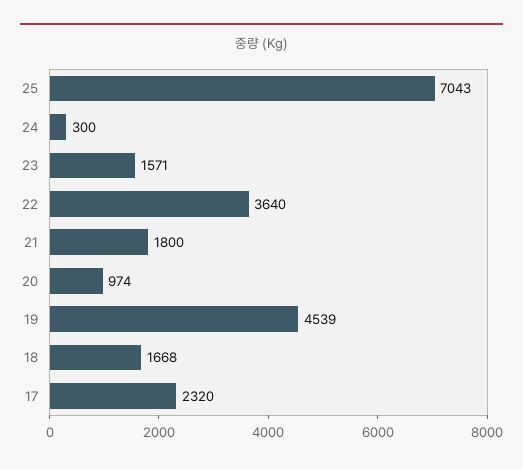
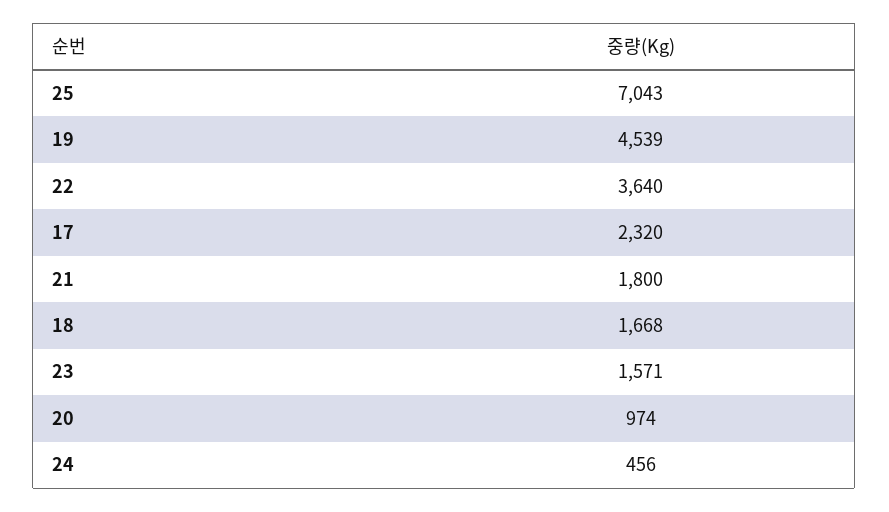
  {
    "25": 7043,
-   "24": 300,
+   "24": 456,
    "23": 1571,
    "22": 3640,
    "21": 1800,
    "20": 974,
    "19": 4539,
    "18": 1668,
    "17": 2320
  }

